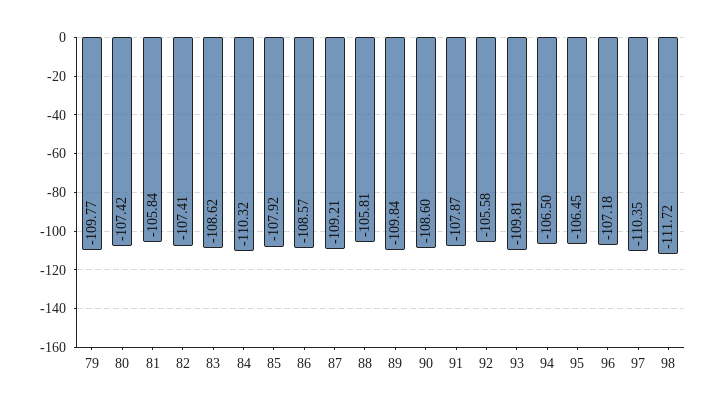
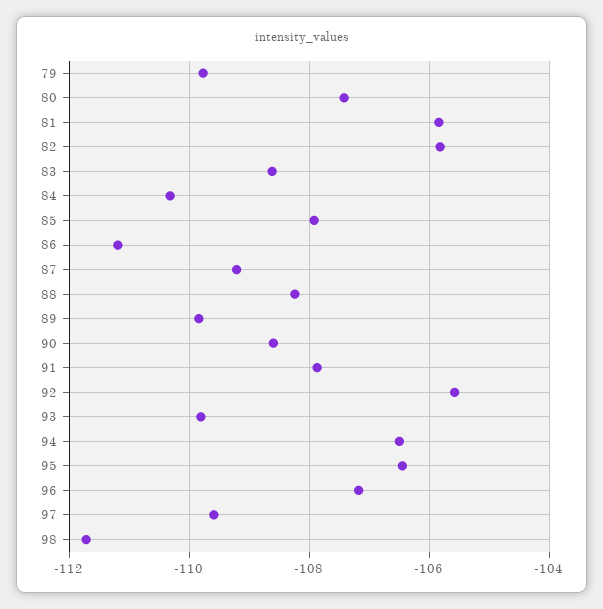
  {
    "79": -109.77,
    "80": -107.42,
    "81": -105.84,
-   "82": -107.41,
+   "82": -105.8,
    "83": -108.62,
    "84": -110.32,
    "85": -107.92,
-   "86": -108.57,
+   "86": -111.2,
    "87": -109.21,
-   "88": -105.81,
+   "88": -108.2,
    "89": -109.84,
    "90": -108.6,
    "91": -107.87,
    "92": -105.58,
    "93": -109.81,
    "94": -106.5,
    "95": -106.45,
    "96": -107.18,
-   "97": -110.35,
+   "97": -109.6,
    "98": -111.72
  }

